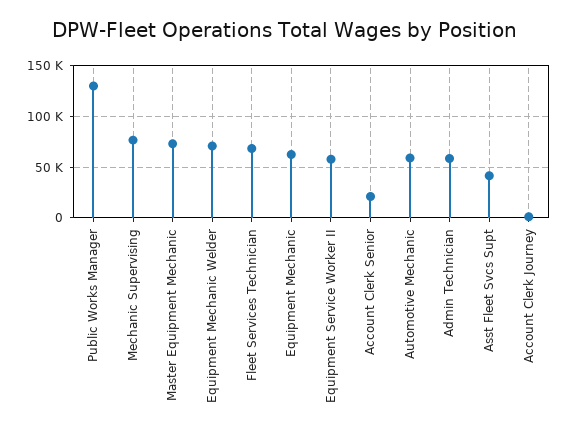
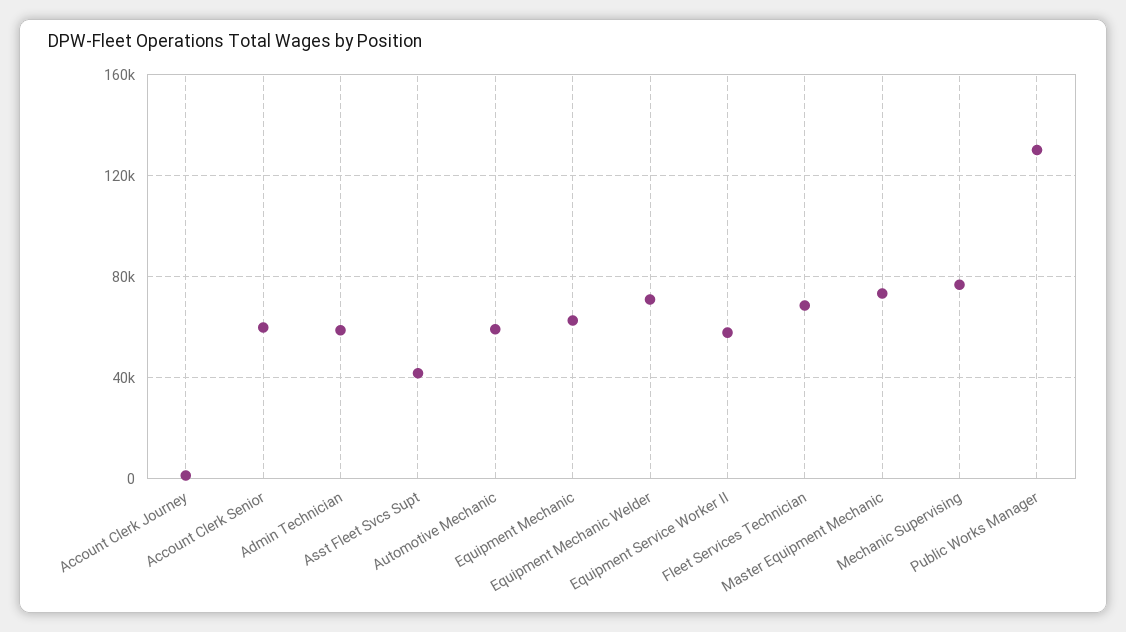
  {
    "Public Works Manager": 130000,
    "Mechanic Supervising": 75000,
    "Master Equipment Mechanic": 75000,
    "Equipment Mechanic Welder": 70000,
    "Fleet Services Technician": 70000,
    "Equipment Mechanic": 65000,
    "Equipment Service Worker II": 60000,
-   "Account Clerk Senior": 20000,
+   "Account Clerk Senior": 60000,
    "Automotive Mechanic": 60000,
    "Admin Technician": 60000,
    "Asst Fleet Svcs Supt": 40000,
    "Account Clerk Journey": 0
  }

